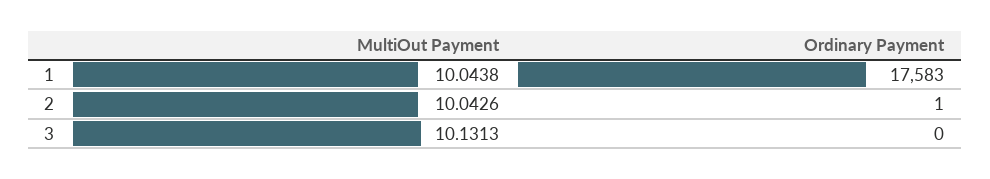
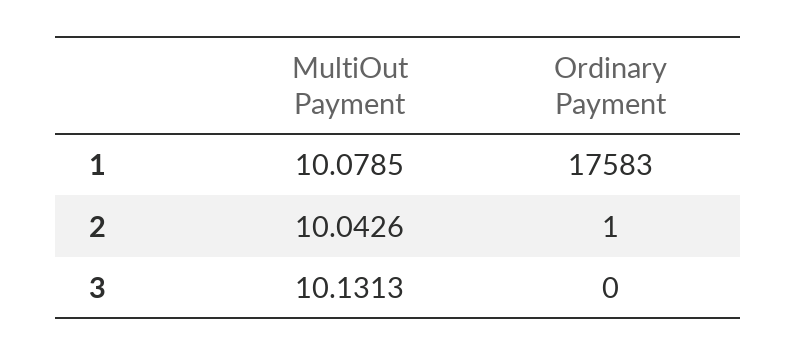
  {
    "MultiOut Payment": {
-     "1": 10.0438,
+     "1": 10.0785,
      "2": 10.0426,
      "3": 10.1313
    },
    "Ordinary Payment": {
      "1": 17583,
      "2": 1,
      "3": 0
    }
  }

